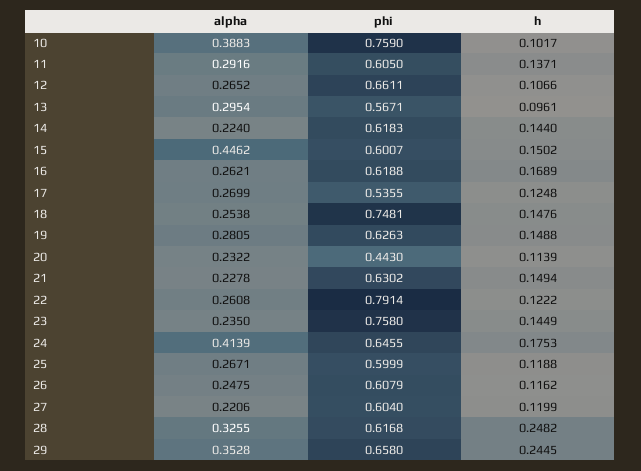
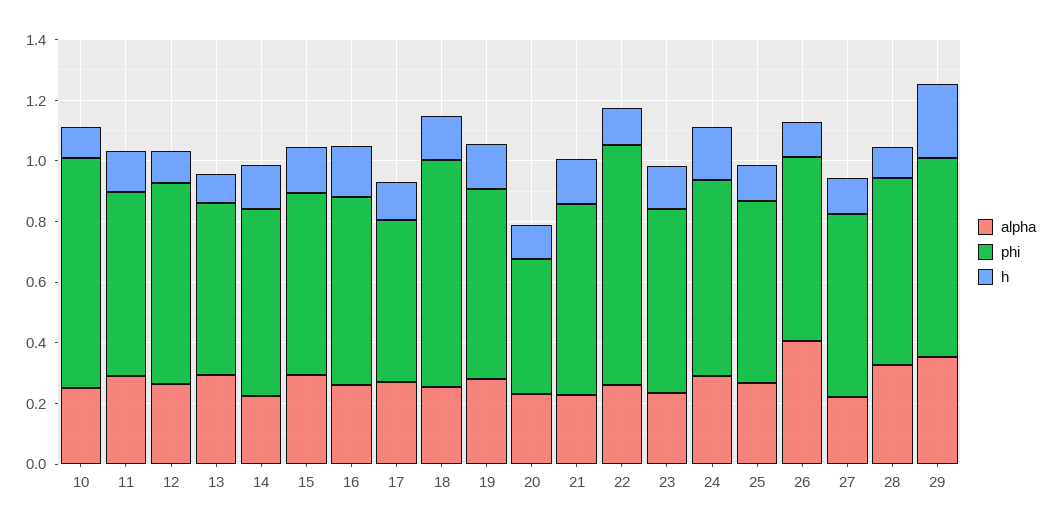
  {
    "alpha": {
-     "10": 0.3883,
+     "10": 0.25,
      "11": 0.2916,
      "12": 0.2652,
      "13": 0.2954,
      "14": 0.224,
-     "15": 0.4462,
+     "15": 0.3,
      "16": 0.2621,
      "17": 0.2699,
      "18": 0.2538,
      "19": 0.2805,
      "20": 0.2322,
      "21": 0.2278,
      "22": 0.2608,
      "23": 0.235,
-     "24": 0.4139,
+     "24": 0.3,
      "25": 0.2671,
-     "26": 0.2475,
+     "26": 0.4,
      "27": 0.2206,
      "28": 0.3255,
      "29": 0.3528
    },
    "phi": {
      "10": 0.759,
      "11": 0.605,
      "12": 0.6611,
      "13": 0.5671,
      "14": 0.6183,
      "15": 0.6007,
      "16": 0.6188,
      "17": 0.5355,
      "18": 0.7481,
      "19": 0.6263,
      "20": 0.443,
      "21": 0.6302,
      "22": 0.7914,
-     "23": 0.758,
+     "23": 0.6,
      "24": 0.6455,
      "25": 0.5999,
      "26": 0.6079,
      "27": 0.604,
      "28": 0.6168,
      "29": 0.658
    },
    "h": {
      "10": 0.1017,
      "11": 0.1371,
      "12": 0.1066,
      "13": 0.0961,
      "14": 0.144,
      "15": 0.1502,
      "16": 0.1689,
      "17": 0.1248,
      "18": 0.1476,
      "19": 0.1488,
      "20": 0.1139,
      "21": 0.1494,
      "22": 0.1222,
      "23": 0.1449,
      "24": 0.1753,
      "25": 0.1188,
      "26": 0.1162,
      "27": 0.1199,
-     "28": 0.2482,
+     "28": 0.1,
      "29": 0.2445
    }
  }

